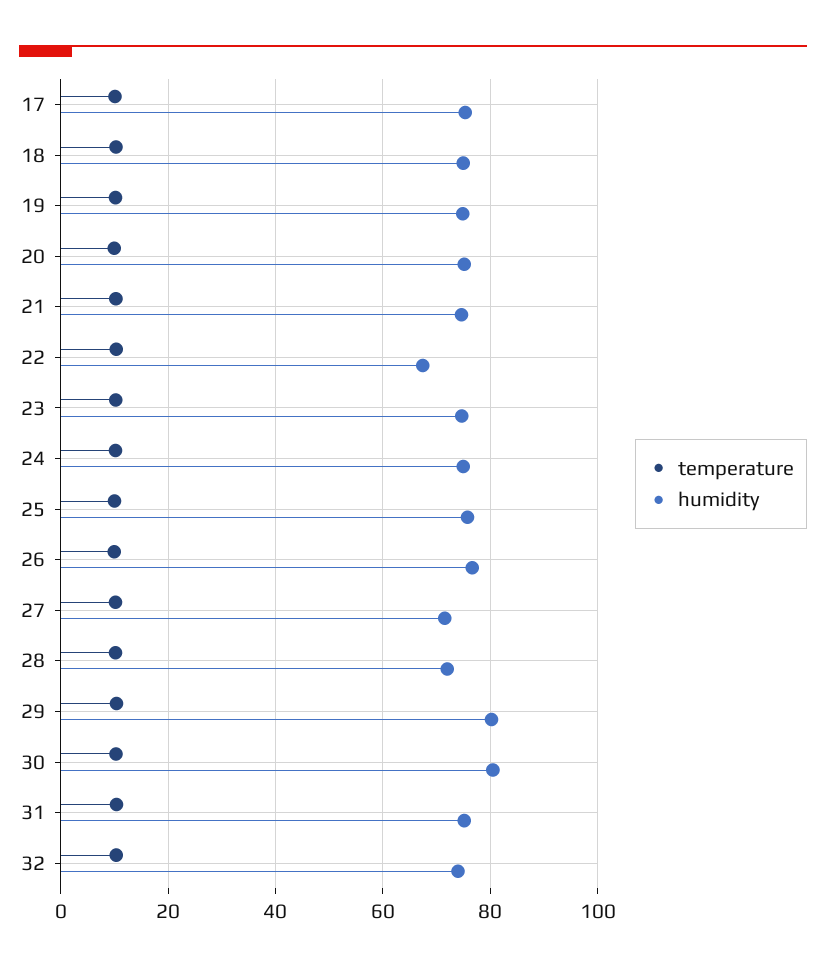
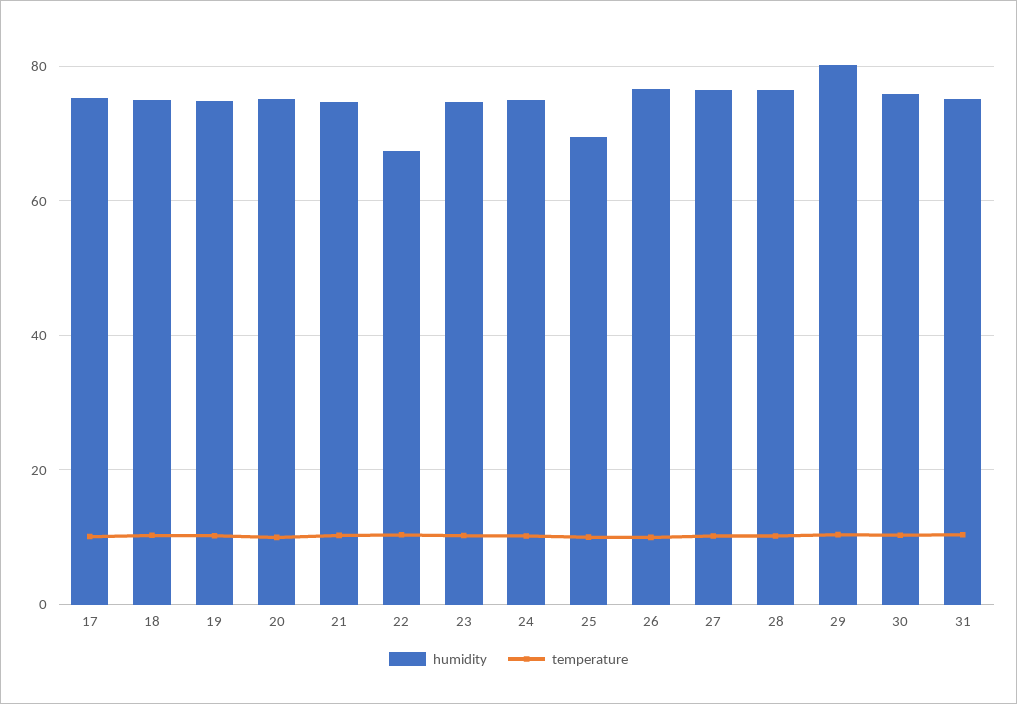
  {
    "temperature": {
      "17": 10,
      "18": 10,
      "19": 10,
      "20": 10,
      "21": 10,
      "22": 10,
      "23": 10,
      "24": 10,
      "25": 10,
      "26": 10,
      "27": 10,
      "28": 10,
      "29": 10,
      "30": 10,
-     "31": 10,
+     "31": 10
-     "32": 10
    },
    "humidity": {
      "17": 76,
      "18": 74,
      "19": 74,
      "20": 76,
      "21": 74,
      "22": 68,
      "23": 74,
      "24": 76,
-     "25": 76,
+     "25": 70,
      "26": 76,
-     "27": 72,
+     "27": 76,
-     "28": 72,
+     "28": 76,
      "29": 80,
-     "30": 80,
+     "30": 76,
-     "31": 76,
+     "31": 76
-     "32": 74
    }
  }

